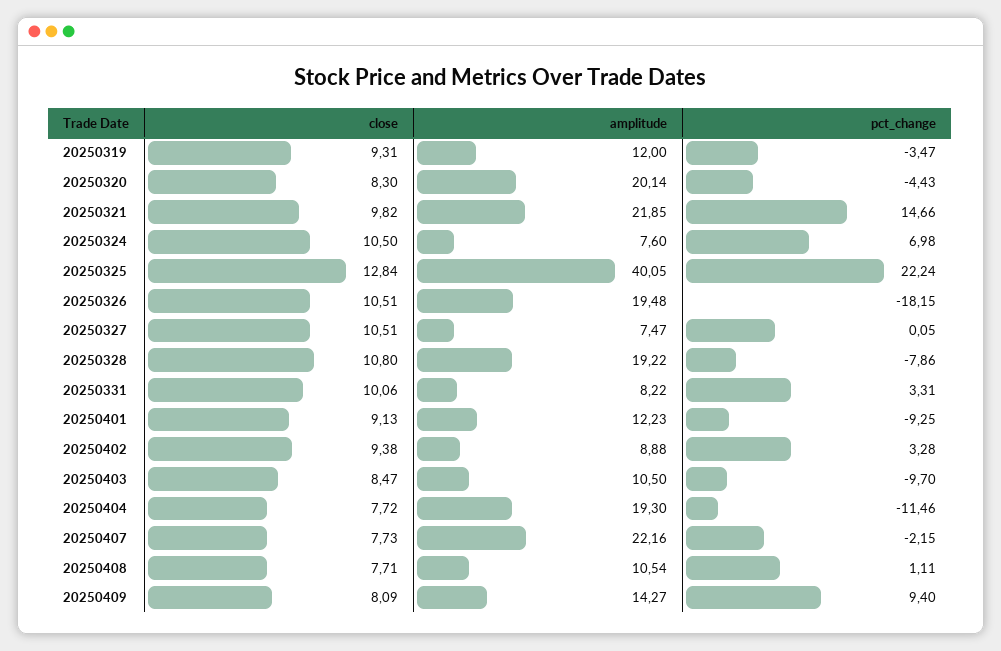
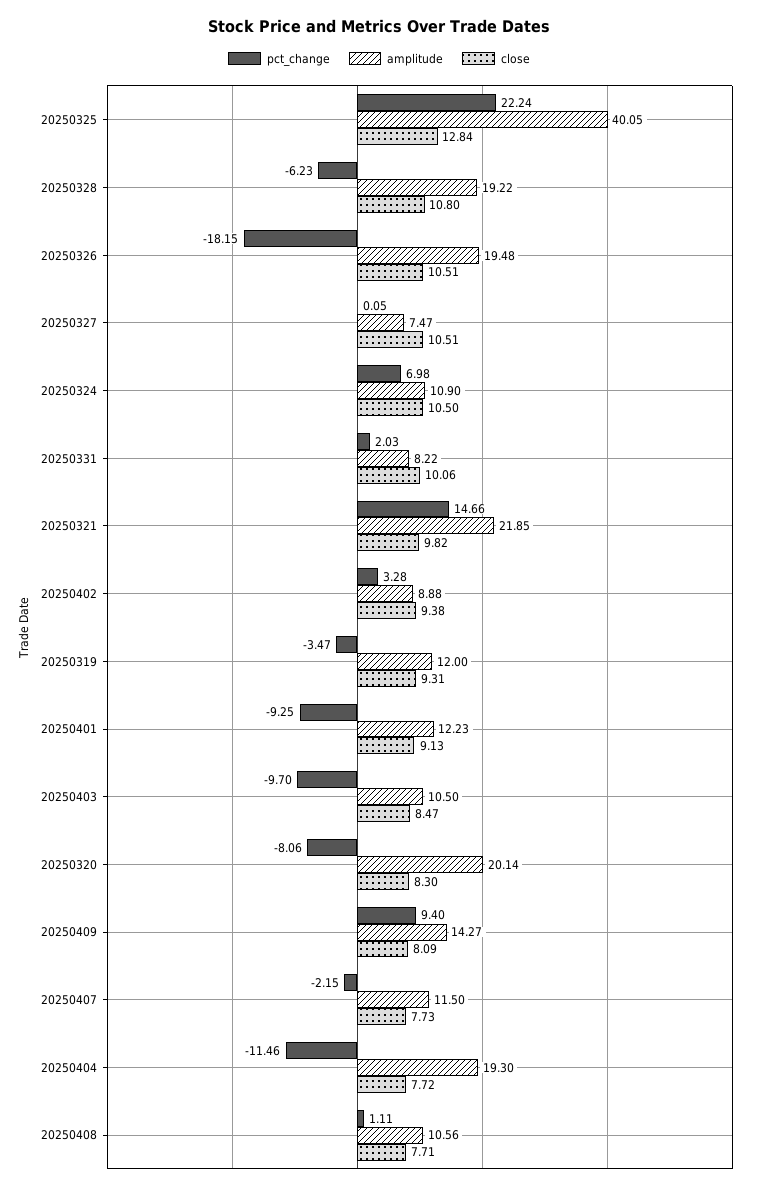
  {
    "close": {
      "20250319": 9.31,
      "20250320": 8.3,
      "20250321": 9.82,
      "20250324": 10.5,
      "20250325": 12.84,
      "20250326": 10.51,
      "20250327": 10.51,
      "20250328": 10.8,
      "20250331": 10.06,
      "20250401": 9.13,
      "20250402": 9.38,
      "20250403": 8.47,
      "20250404": 7.72,
      "20250407": 7.73,
      "20250408": 7.71,
      "20250409": 8.09
    },
    "amplitude": {
      "20250319": 12,
      "20250320": 20.14,
      "20250321": 21.85,
-     "20250324": 7.6,
+     "20250324": 10.9,
      "20250325": 40.05,
      "20250326": 19.48,
      "20250327": 7.47,
      "20250328": 19.22,
      "20250331": 8.22,
      "20250401": 12.23,
      "20250402": 8.88,
      "20250403": 10.5,
      "20250404": 19.3,
-     "20250407": 22.16,
+     "20250407": 11.5,
-     "20250408": 10.54,
+     "20250408": 10.56,
      "20250409": 14.27
    },
    "pct_change": {
      "20250319": -3.47,
-     "20250320": -4.43,
+     "20250320": -8.06,
      "20250321": 14.66,
      "20250324": 6.98,
      "20250325": 22.24,
      "20250326": -18.15,
      "20250327": 0.05,
-     "20250328": -7.86,
+     "20250328": -6.23,
-     "20250331": 3.31,
+     "20250331": 2.03,
      "20250401": -9.25,
      "20250402": 3.28,
      "20250403": -9.7,
      "20250404": -11.46,
      "20250407": -2.15,
      "20250408": 1.11,
      "20250409": 9.4
    }
  }

